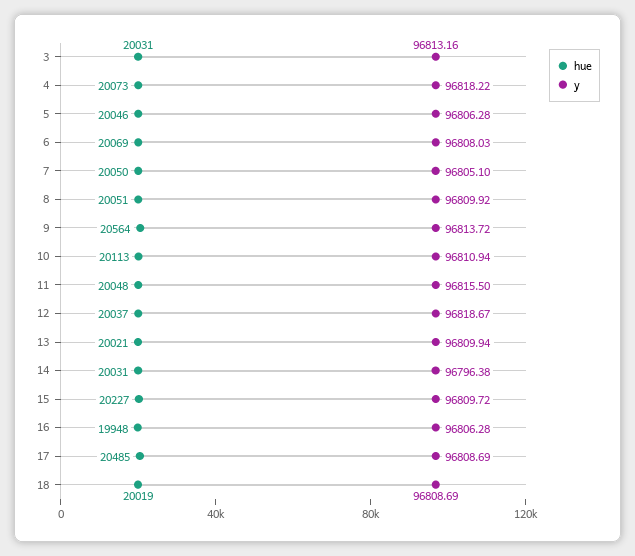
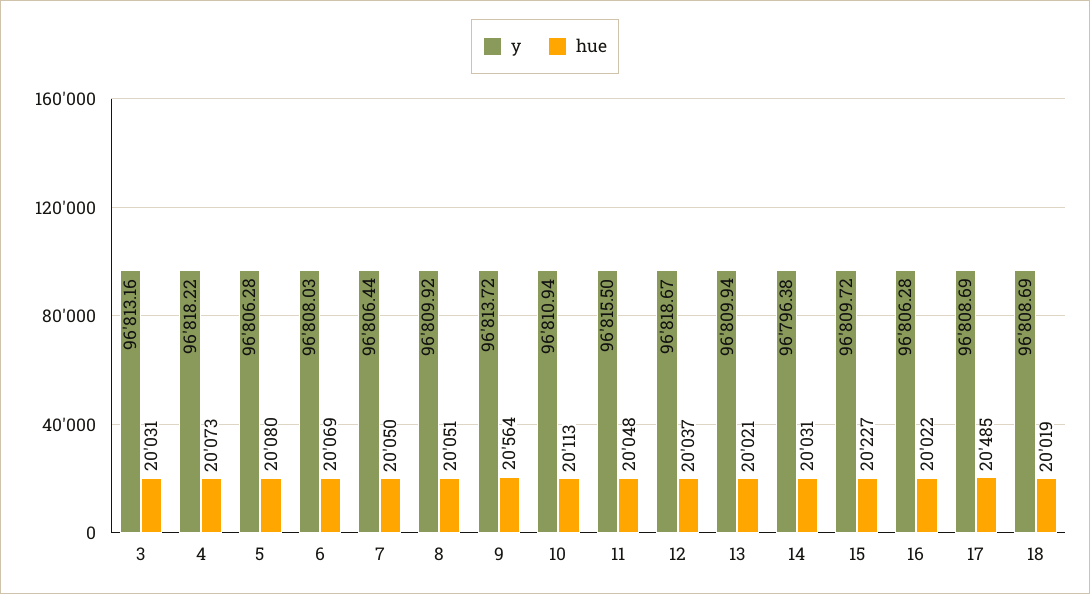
  {
    "hue": {
      "3": 20031,
      "4": 20073,
-     "5": 20046,
+     "5": 20080,
      "6": 20069,
      "7": 20050,
      "8": 20051,
      "9": 20564,
      "10": 20113,
      "11": 20048,
      "12": 20037,
      "13": 20021,
      "14": 20031,
      "15": 20227,
-     "16": 19948,
+     "16": 20022,
      "17": 20485,
      "18": 20019
    },
    "y": {
      "3": 96813.16,
      "4": 96818.22,
      "5": 96806.28,
      "6": 96808.03,
-     "7": 96805.1,
+     "7": 96806.44,
      "8": 96809.92,
      "9": 96813.72,
      "10": 96810.94,
      "11": 96815.5,
      "12": 96818.67,
      "13": 96809.94,
      "14": 96796.38,
      "15": 96809.72,
      "16": 96806.28,
      "17": 96808.69,
      "18": 96808.69
    }
  }

